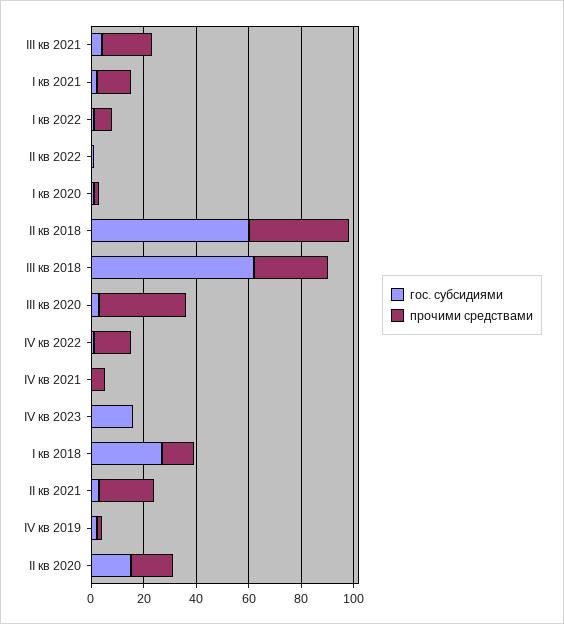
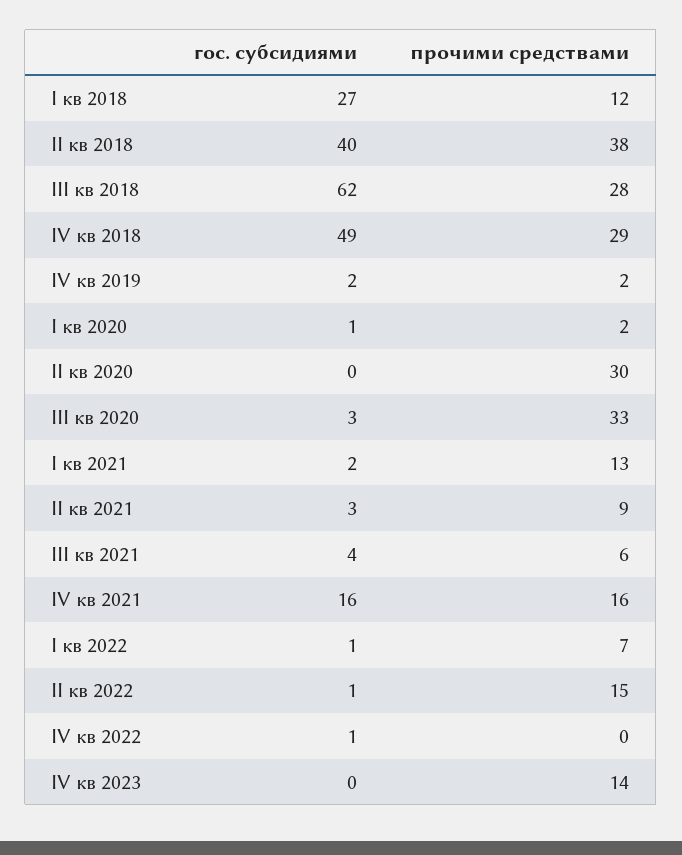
  {
    "гос. субсидиями": {
      "III кв 2021": 4,
      "I кв 2021": 2,
      "I кв 2022": 1,
      "II кв 2022": 1,
      "I кв 2020": 1,
-     "II кв 2018": 60,
+     "II кв 2018": 40,
      "III кв 2018": 62,
      "III кв 2020": 3,
      "IV кв 2022": 1,
-     "IV кв 2021": 0,
+     "IV кв 2021": 16,
-     "IV кв 2023": 15,
+     "IV кв 2023": 0,
      "I кв 2018": 27,
      "II кв 2021": 3,
      "IV кв 2019": 2,
-     "II кв 2020": 15
+     "II кв 2020": 0,
+     "IV кв 2018": 49
    },
    "прочими средствами": {
-     "III кв 2021": 20,
+     "III кв 2021": 6,
      "I кв 2021": 13,
      "I кв 2022": 7,
-     "II кв 2022": 0,
+     "II кв 2022": 15,
      "I кв 2020": 2,
      "II кв 2018": 38,
      "III кв 2018": 28,
      "III кв 2020": 33,
-     "IV кв 2022": 15,
+     "IV кв 2022": 0,
-     "IV кв 2021": 5,
+     "IV кв 2021": 16,
-     "IV кв 2023": 0,
+     "IV кв 2023": 14,
      "I кв 2018": 12,
-     "II кв 2021": 20,
+     "II кв 2021": 9,
      "IV кв 2019": 2,
-     "II кв 2020": 15
+     "II кв 2020": 30,
+     "IV кв 2018": 29
    }
  }

